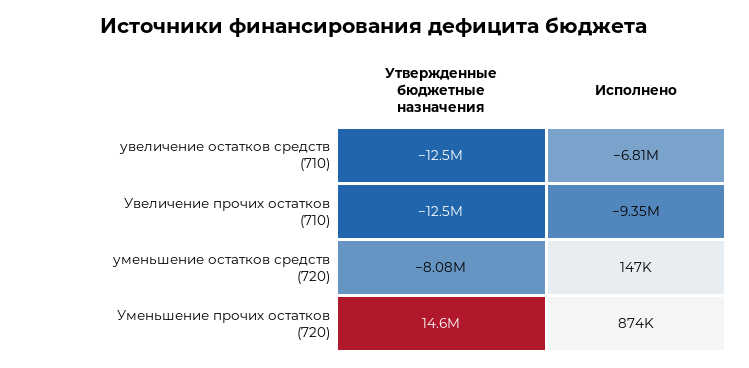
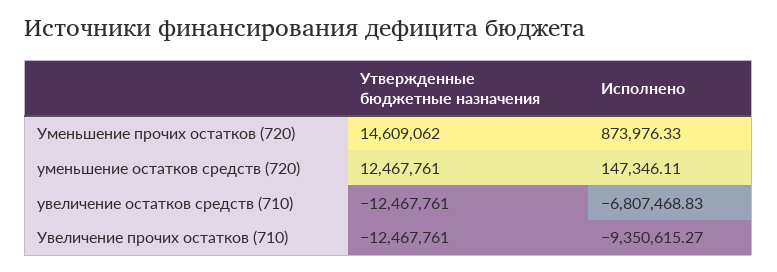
  {
    "Утвержденные бюджетные назначения": {
      "увеличение остатков средств (710)": -12467761,
      "Увеличение прочих остатков (710)": -12467761,
-     "уменьшение остатков средств (720)": -8080000,
+     "уменьшение остатков средств (720)": 12467761,
      "Уменьшение прочих остатков (720)": 14609062
    },
    "Исполнено": {
      "увеличение остатков средств (710)": -6807468.83,
      "Увеличение прочих остатков (710)": -9350615.27,
      "уменьшение остатков средств (720)": 147346.11,
      "Уменьшение прочих остатков (720)": 873976.33
    }
  }

